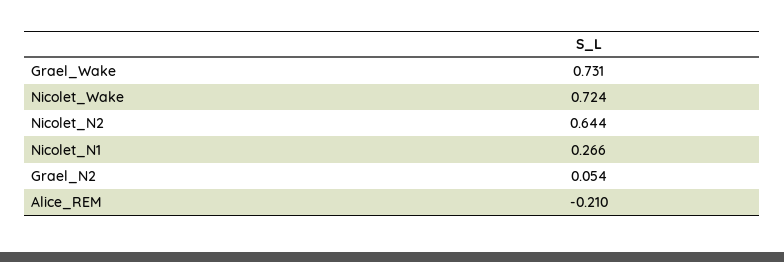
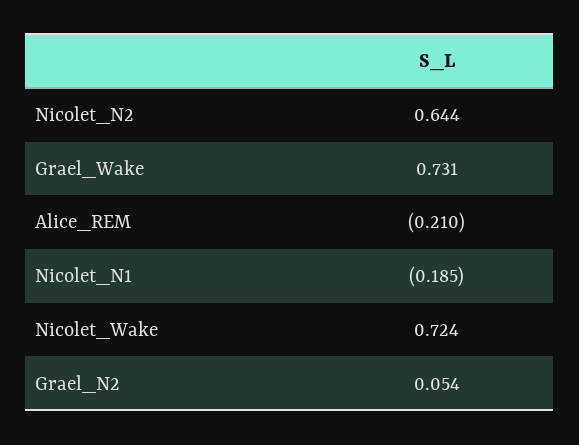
  {
    "Grael_Wake": 0.731,
    "Nicolet_Wake": 0.724,
    "Nicolet_N2": 0.644,
-   "Nicolet_N1": 0.266,
+   "Nicolet_N1": -0.185,
    "Grael_N2": 0.054,
    "Alice_REM": -0.21
  }

